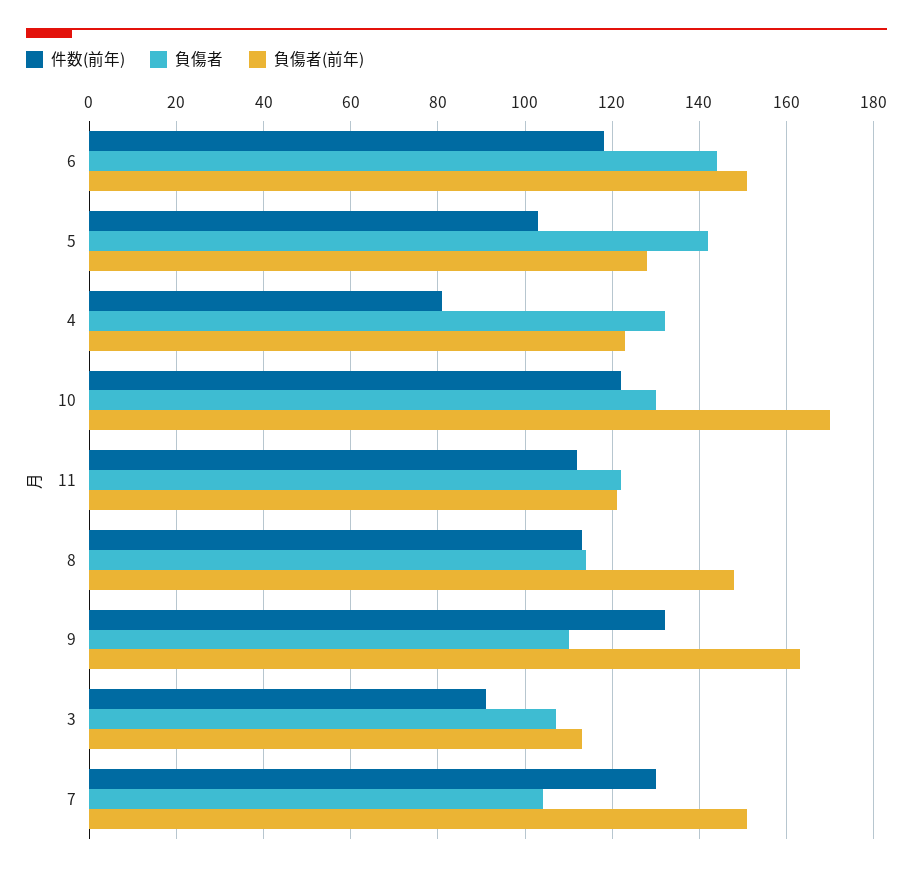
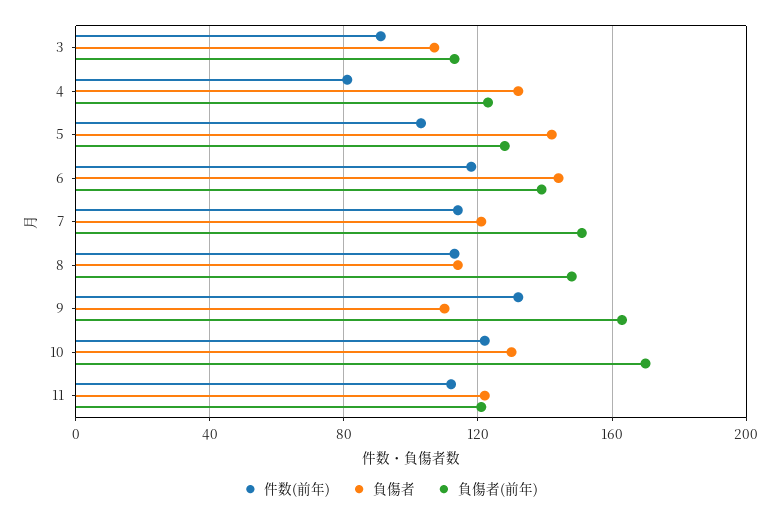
  {
    "件数(前年)": {
      "6": 120,
      "5": 105,
      "4": 80,
      "10": 120,
      "11": 110,
      "8": 115,
      "9": 130,
      "3": 90,
-     "7": 130
+     "7": 115
    },
    "負傷者": {
      "6": 145,
      "5": 140,
      "4": 130,
      "10": 130,
      "11": 120,
      "8": 115,
      "9": 110,
      "3": 105,
-     "7": 105
+     "7": 120
    },
    "負傷者(前年)": {
-     "6": 150,
+     "6": 140,
      "5": 130,
      "4": 125,
      "10": 170,
      "11": 120,
      "8": 150,
      "9": 165,
      "3": 115,
      "7": 150
    }
  }

